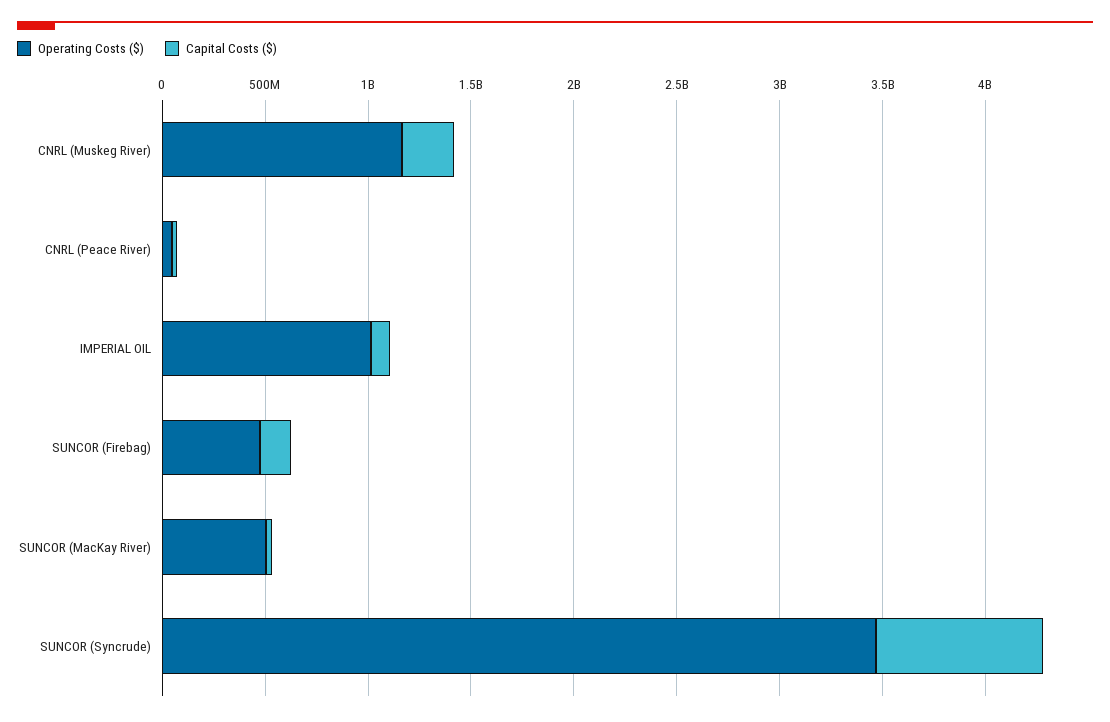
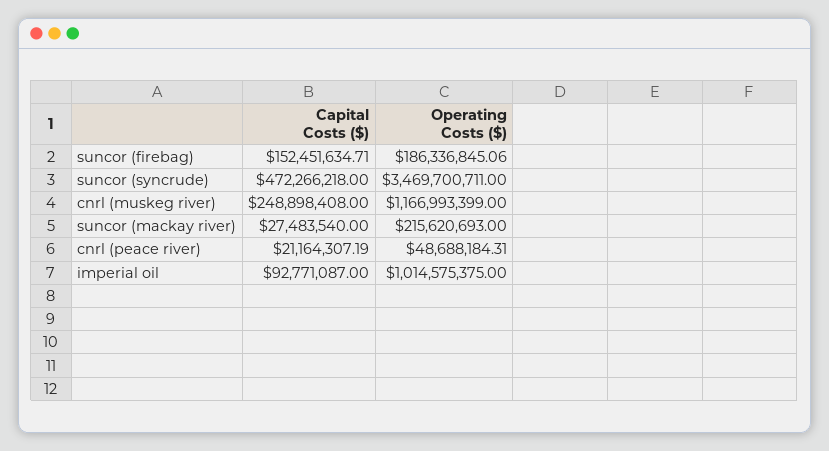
  {
    "Operating Costs ($)": {
      "CNRL (Muskeg River)": 1166993399,
      "CNRL (Peace River)": 48688184.31,
      "IMPERIAL OIL": 1014575375,
-     "SUNCOR (Firebag)": 500000000,
+     "SUNCOR (Firebag)": 186336845.06,
-     "SUNCOR (MacKay River)": 500000000,
+     "SUNCOR (MacKay River)": 215620693,
      "SUNCOR (Syncrude)": 3469700711
    },
    "Capital Costs ($)": {
      "CNRL (Muskeg River)": 248898408,
      "CNRL (Peace River)": 21164307.19,
      "IMPERIAL OIL": 92771087,
      "SUNCOR (Firebag)": 152451634.71,
      "SUNCOR (MacKay River)": 27483540,
-     "SUNCOR (Syncrude)": 800000000
+     "SUNCOR (Syncrude)": 472266218
    }
  }

